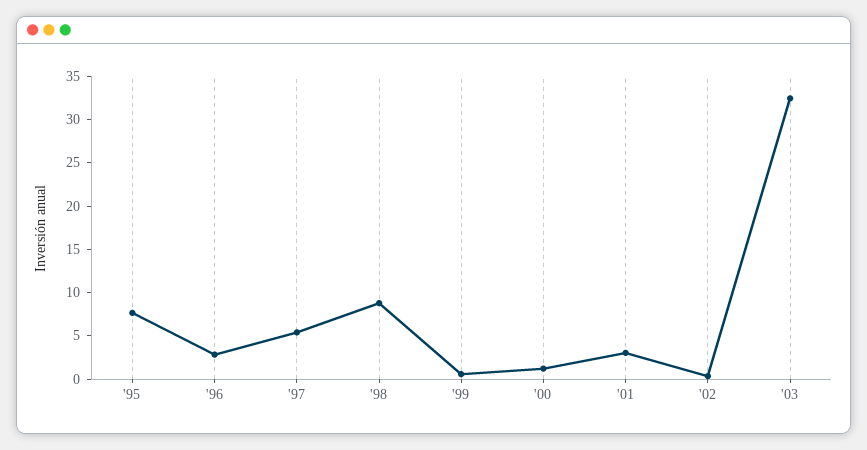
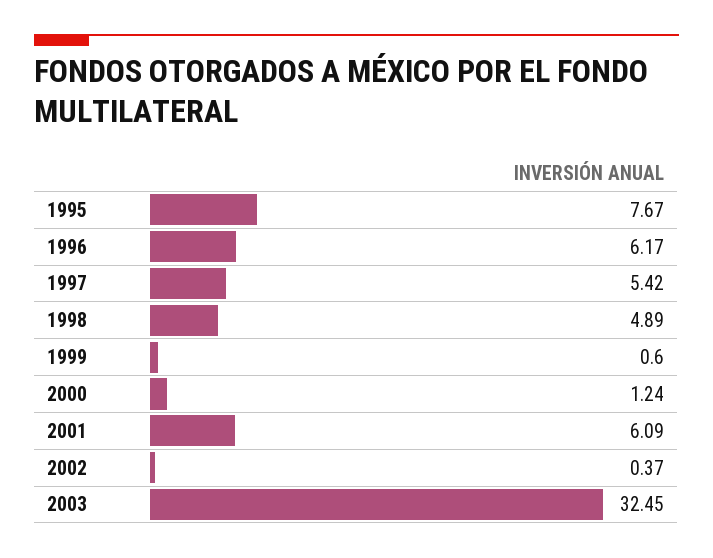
  {
    "'95": 7.67,
-   "'96": 3,
+   "'96": 6.17,
    "'97": 5.42,
-   "'98": 9,
+   "'98": 4.89,
    "'99": 0.6,
    "'00": 1.24,
-   "'01": 3,
+   "'01": 6.09,
    "'02": 0.37,
    "'03": 32.45
  }

